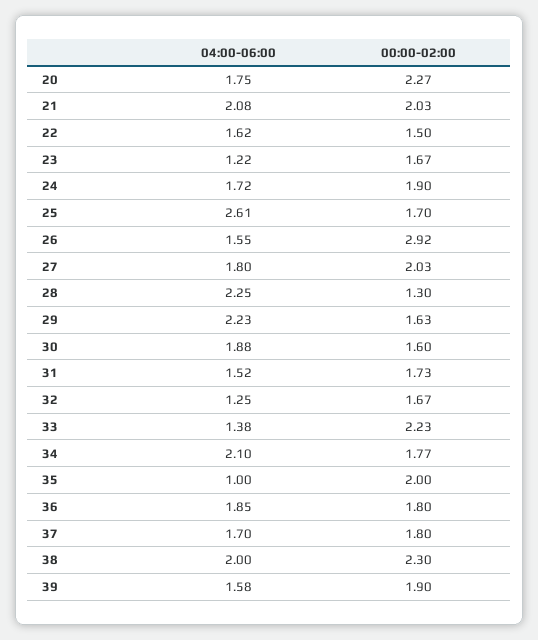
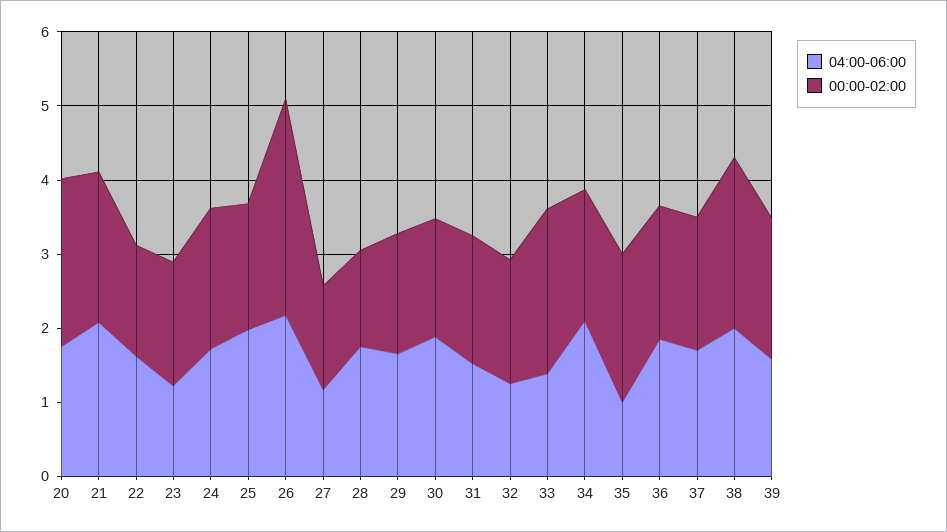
  {
    "04:00-06:00": {
      "20": 1.75,
      "21": 2.08,
      "22": 1.62,
      "23": 1.22,
      "24": 1.72,
-     "25": 2.61,
+     "25": 2,
-     "26": 1.55,
+     "26": 2.2,
-     "27": 1.8,
+     "27": 1.2,
-     "28": 2.25,
+     "28": 1.8,
-     "29": 2.23,
+     "29": 1.6,
      "30": 1.88,
      "31": 1.52,
      "32": 1.25,
      "33": 1.38,
      "34": 2.1,
      "35": 1,
      "36": 1.85,
      "37": 1.7,
      "38": 2,
      "39": 1.58
    },
    "00:00-02:00": {
      "20": 2.27,
      "21": 2.03,
      "22": 1.5,
      "23": 1.67,
      "24": 1.9,
      "25": 1.7,
      "26": 2.92,
-     "27": 2.03,
+     "27": 1.4,
      "28": 1.3,
      "29": 1.63,
      "30": 1.6,
      "31": 1.73,
      "32": 1.67,
      "33": 2.23,
      "34": 1.77,
      "35": 2,
      "36": 1.8,
      "37": 1.8,
      "38": 2.3,
      "39": 1.9
    }
  }

